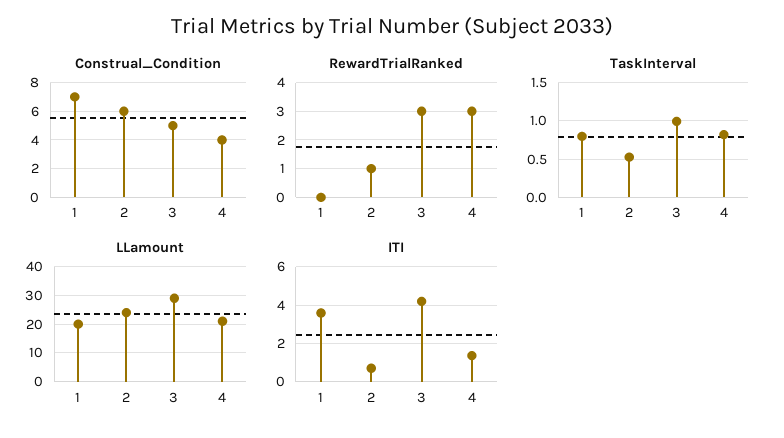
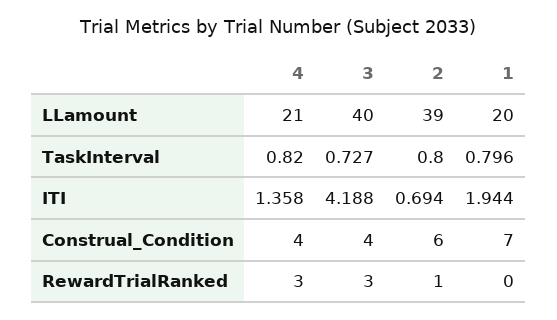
  {
    "Construal_Condition": {
      "1": 7,
      "2": 6,
-     "3": 5,
+     "3": 4,
      "4": 4
    },
    "RewardTrialRanked": {
      "1": 0,
      "2": 1,
      "3": 3,
      "4": 3
    },
    "TaskInterval": {
      "1": 0.796,
-     "2": 0.5,
+     "2": 0.8,
-     "3": 1,
+     "3": 0.727,
      "4": 0.82
    },
    "LLamount": {
      "1": 20,
-     "2": 25,
+     "2": 39,
-     "3": 30,
+     "3": 40,
      "4": 21
    },
    "ITI": {
-     "1": 3.5,
+     "1": 1.944,
      "2": 0.694,
      "3": 4.188,
      "4": 1.358
    }
  }

